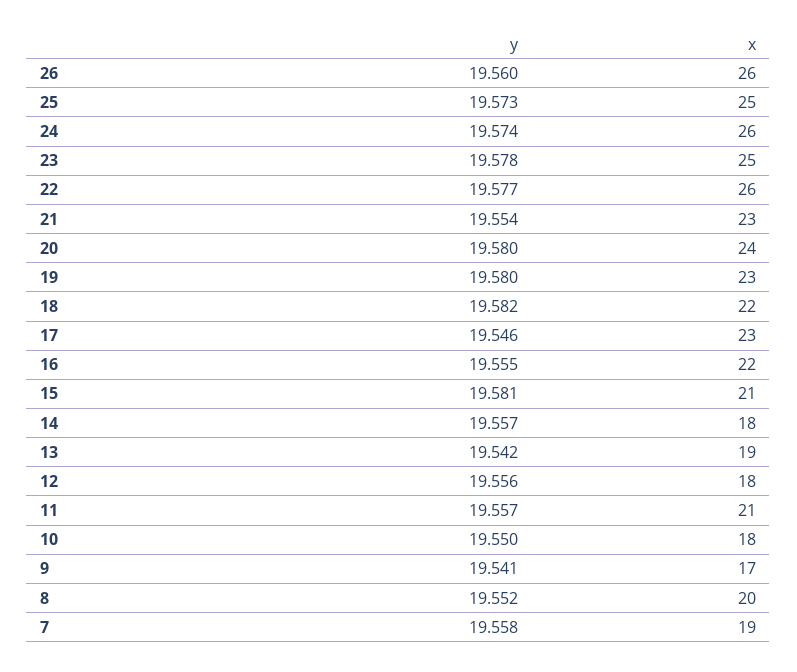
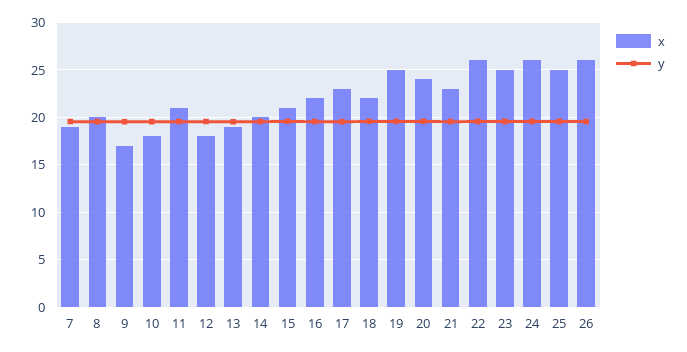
  {
    "y": {
      "26": 19.56,
      "25": 19.573,
      "24": 19.574,
      "23": 19.578,
      "22": 19.577,
      "21": 19.554,
      "20": 19.58,
      "19": 19.58,
      "18": 19.582,
      "17": 19.546,
      "16": 19.555,
      "15": 19.581,
      "14": 19.557,
      "13": 19.542,
      "12": 19.556,
      "11": 19.557,
      "10": 19.55,
      "9": 19.541,
      "8": 19.552,
      "7": 19.558
    },
    "x": {
      "26": 26,
      "25": 25,
      "24": 26,
      "23": 25,
      "22": 26,
      "21": 23,
      "20": 24,
-     "19": 23,
+     "19": 25,
      "18": 22,
      "17": 23,
      "16": 22,
      "15": 21,
-     "14": 18,
+     "14": 20,
      "13": 19,
      "12": 18,
      "11": 21,
      "10": 18,
      "9": 17,
      "8": 20,
      "7": 19
    }
  }

